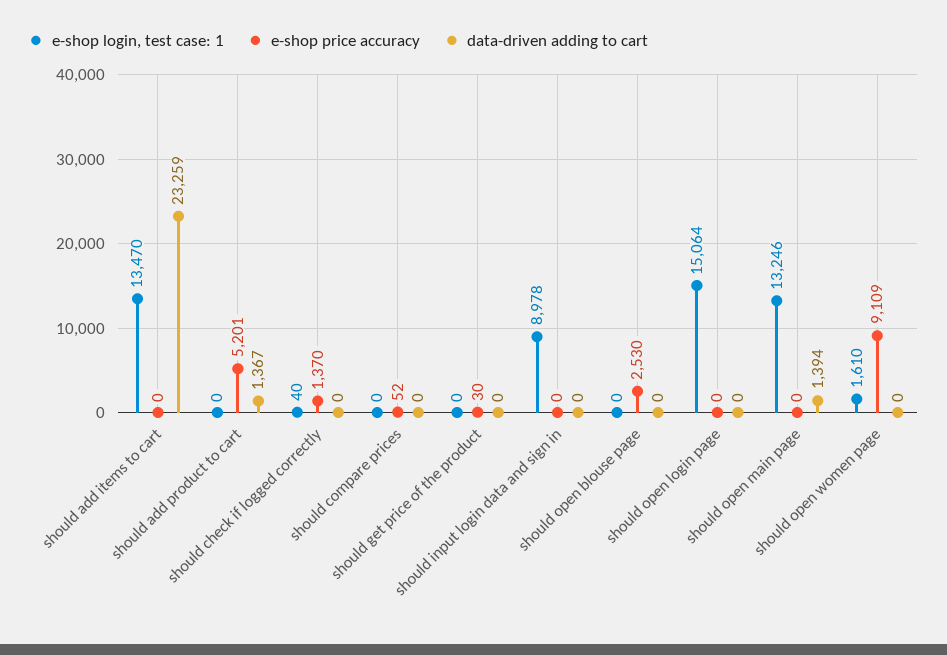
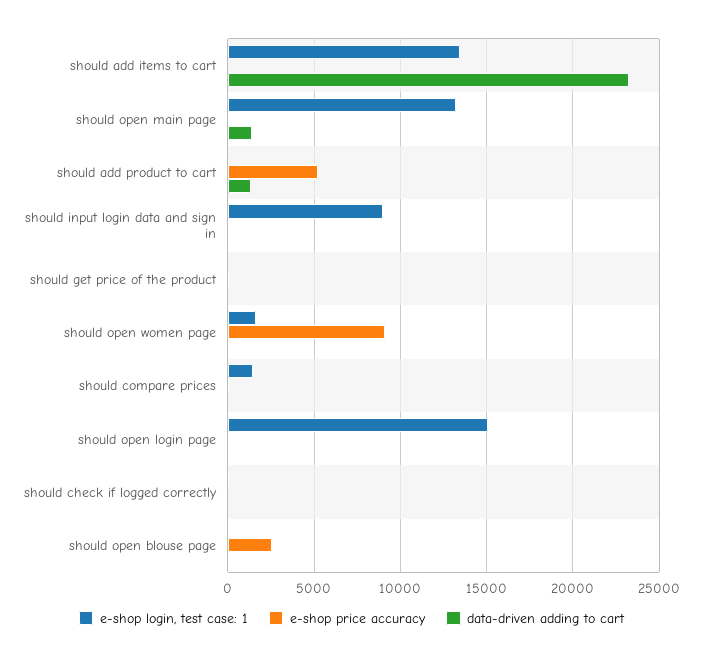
  {
    "e-shop login, test case: 1": {
      "should add items to cart": 13470,
      "should add product to cart": 0,
      "should check if logged correctly": 40,
-     "should compare prices": 0,
+     "should compare prices": 1500,
      "should get price of the product": 0,
      "should input login data and sign in": 8978,
      "should open blouse page": 0,
      "should open login page": 15064,
      "should open main page": 13246,
      "should open women page": 1610
    },
    "e-shop price accuracy": {
      "should add items to cart": 0,
      "should add product to cart": 5201,
-     "should check if logged correctly": 1370,
+     "should check if logged correctly": 0,
      "should compare prices": 52,
      "should get price of the product": 30,
      "should input login data and sign in": 0,
      "should open blouse page": 2530,
      "should open login page": 0,
      "should open main page": 0,
      "should open women page": 9109
    },
    "data-driven adding to cart": {
      "should add items to cart": 23259,
      "should add product to cart": 1367,
      "should check if logged correctly": 0,
      "should compare prices": 0,
      "should get price of the product": 0,
      "should input login data and sign in": 0,
      "should open blouse page": 0,
      "should open login page": 0,
      "should open main page": 1394,
      "should open women page": 0
    }
  }

